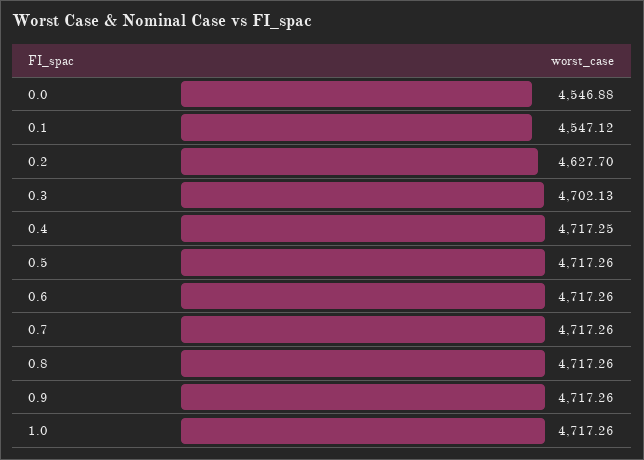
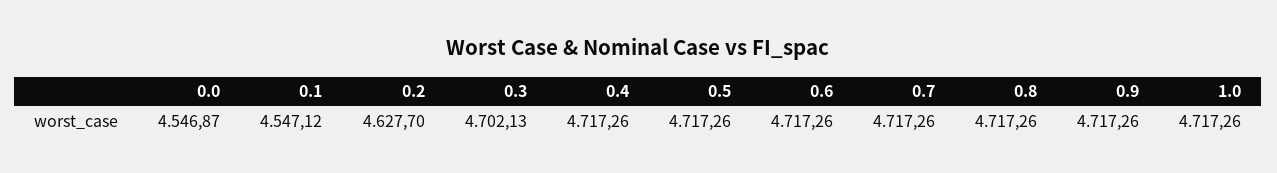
  {
-   "0.0": 4546.88,
+   "0.0": 4546.87,
    "0.1": 4547.12,
    "0.2": 4627.7,
    "0.3": 4702.13,
-   "0.4": 4717.25,
+   "0.4": 4717.26,
    "0.5": 4717.26,
    "0.6": 4717.26,
    "0.7": 4717.26,
    "0.8": 4717.26,
    "0.9": 4717.26,
    "1.0": 4717.26
  }

